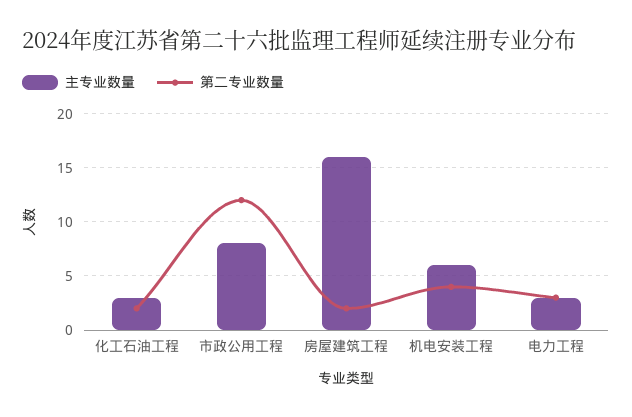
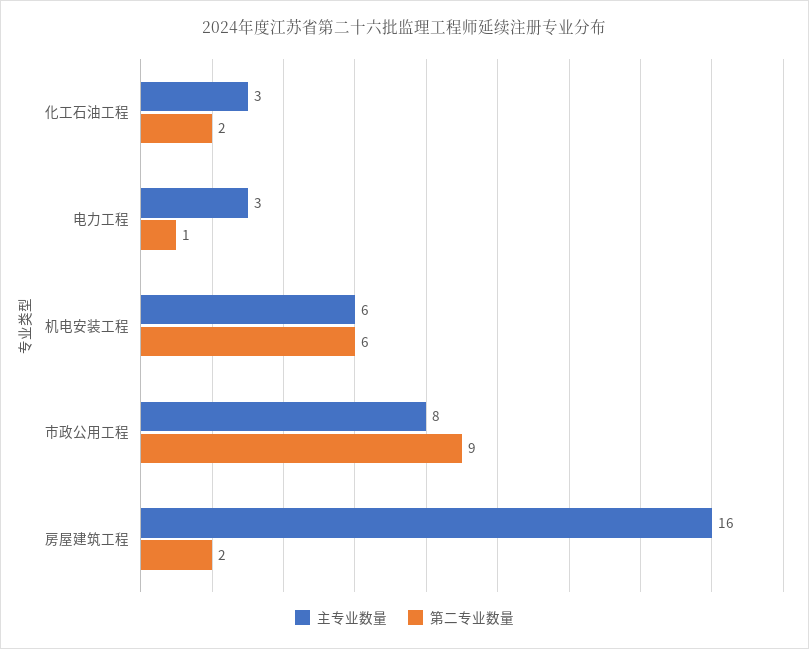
  {
    "主专业数量": {
      "化工石油工程": 3,
      "市政公用工程": 8,
      "房屋建筑工程": 16,
      "机电安装工程": 6,
      "电力工程": 3
    },
    "第二专业数量": {
      "化工石油工程": 2,
-     "市政公用工程": 12,
+     "市政公用工程": 9,
      "房屋建筑工程": 2,
-     "机电安装工程": 4,
+     "机电安装工程": 6,
-     "电力工程": 3
+     "电力工程": 1
    }
  }

